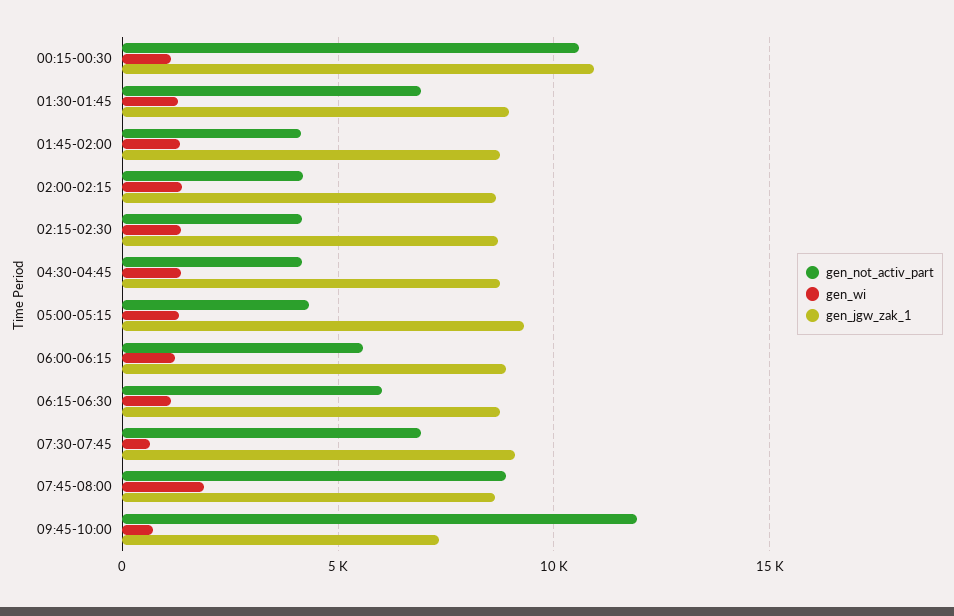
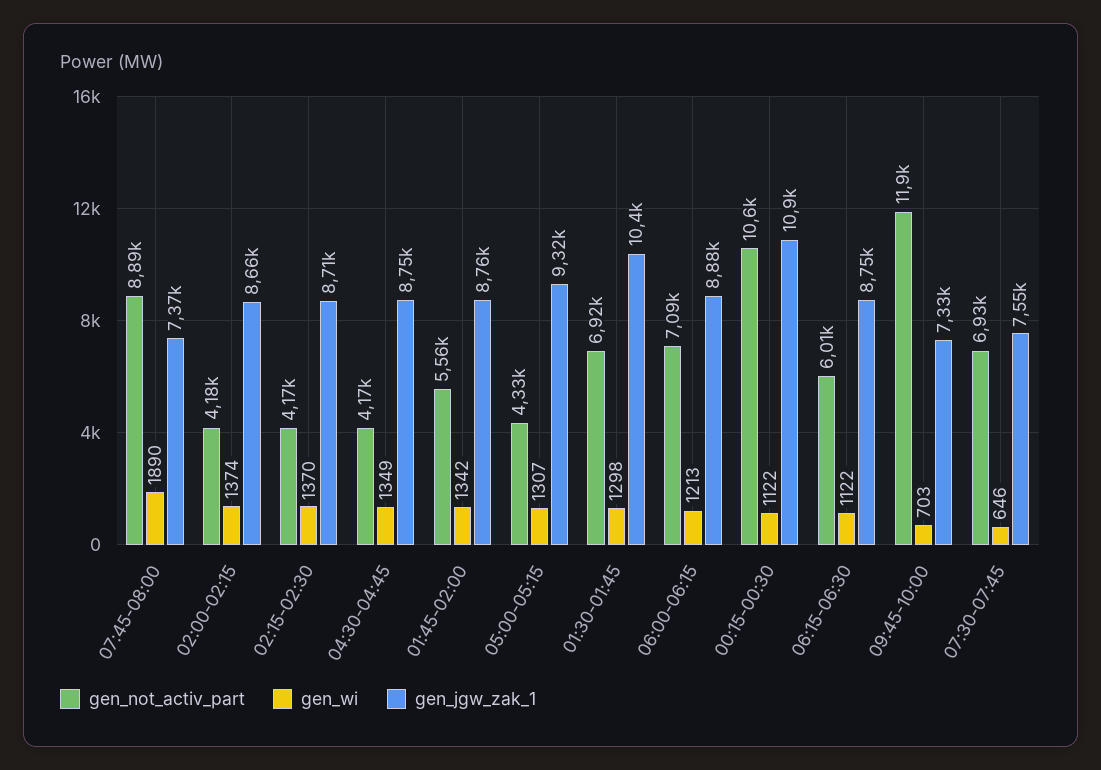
  {
    "gen_not_activ_part": {
      "00:15-00:30": 10600,
      "01:30-01:45": 6920,
-     "01:45-02:00": 4000,
+     "01:45-02:00": 5560,
      "02:00-02:15": 4180,
      "02:15-02:30": 4170,
      "04:30-04:45": 4170,
      "05:00-05:15": 4330,
-     "06:00-06:15": 5500,
+     "06:00-06:15": 7090,
      "06:15-06:30": 6010,
      "07:30-07:45": 6930,
      "07:45-08:00": 8890,
      "09:45-10:00": 11900
    },
    "gen_wi": {
      "00:15-00:30": 1122,
      "01:30-01:45": 1298,
      "01:45-02:00": 1342,
      "02:00-02:15": 1374,
      "02:15-02:30": 1370,
      "04:30-04:45": 1349,
      "05:00-05:15": 1307,
      "06:00-06:15": 1213,
      "06:15-06:30": 1122,
      "07:30-07:45": 646,
      "07:45-08:00": 1890,
      "09:45-10:00": 703
    },
    "gen_jgw_zak_1": {
      "00:15-00:30": 10900,
-     "01:30-01:45": 9000,
+     "01:30-01:45": 10400,
      "01:45-02:00": 8760,
      "02:00-02:15": 8660,
      "02:15-02:30": 8710,
      "04:30-04:45": 8750,
      "05:00-05:15": 9320,
      "06:00-06:15": 8880,
      "06:15-06:30": 8750,
-     "07:30-07:45": 9000,
+     "07:30-07:45": 7550,
-     "07:45-08:00": 8500,
+     "07:45-08:00": 7370,
      "09:45-10:00": 7330
    }
  }

